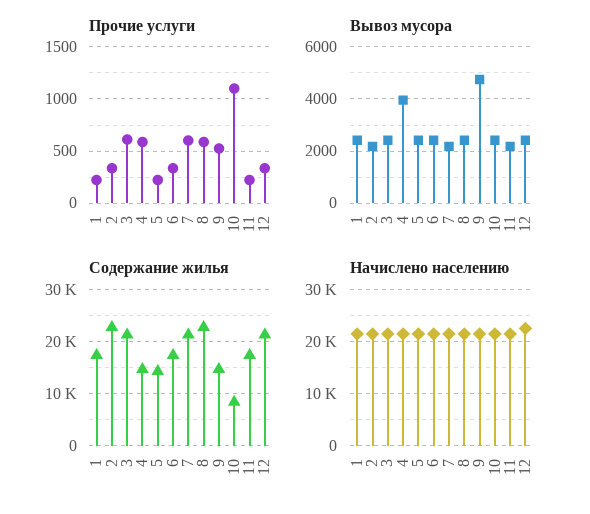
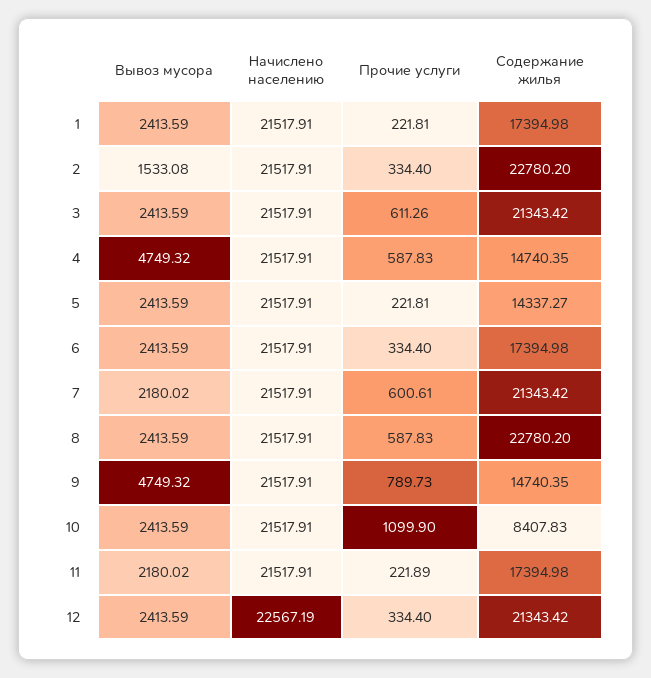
  {
    "Прочие услуги": {
      "1": 221.81,
      "2": 334.4,
      "3": 611.26,
      "4": 587.83,
      "5": 221.81,
      "6": 334.4,
      "7": 600.61,
      "8": 587.83,
-     "9": 500,
+     "9": 789.73,
      "10": 1099.9,
      "11": 221.89,
      "12": 334.4
    },
    "Вывоз мусора": {
      "1": 2413.59,
-     "2": 2250,
+     "2": 1533.08,
      "3": 2413.59,
-     "4": 4000,
+     "4": 4749.32,
      "5": 2413.59,
      "6": 2413.59,
      "7": 2180.02,
      "8": 2413.59,
      "9": 4749.32,
      "10": 2413.59,
      "11": 2180.02,
      "12": 2413.59
    },
    "Содержание жилья": {
      "1": 17394.98,
      "2": 22780.2,
      "3": 21343.42,
      "4": 14740.35,
      "5": 14337.27,
      "6": 17394.98,
      "7": 21343.42,
      "8": 22780.2,
      "9": 14740.35,
      "10": 8407.83,
      "11": 17394.98,
      "12": 21343.42
    },
    "Начислено населению": {
      "1": 21517.91,
      "2": 21517.91,
      "3": 21517.91,
      "4": 21517.91,
      "5": 21517.91,
      "6": 21517.91,
      "7": 21517.91,
      "8": 21517.91,
      "9": 21517.91,
      "10": 21517.91,
      "11": 21517.91,
      "12": 22567.19
    }
  }

